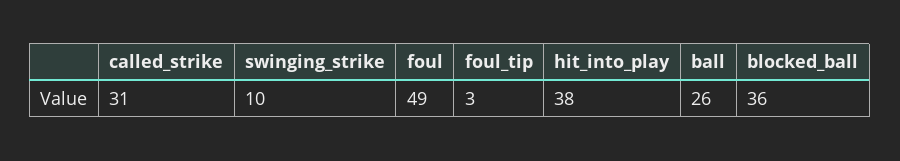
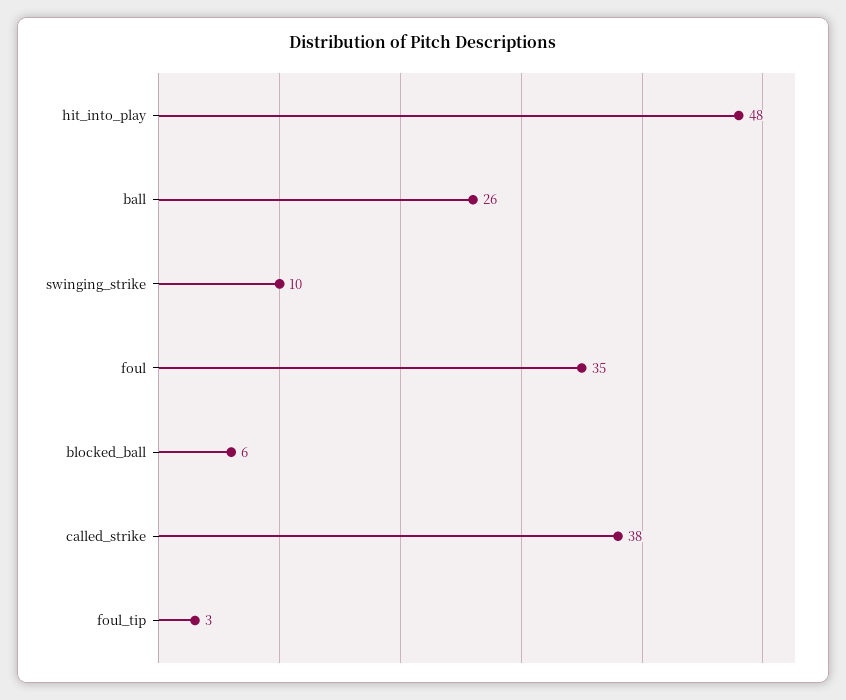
  {
-   "called_strike": 31,
+   "called_strike": 38,
    "swinging_strike": 10,
-   "foul": 49,
+   "foul": 35,
    "foul_tip": 3,
-   "hit_into_play": 38,
+   "hit_into_play": 48,
    "ball": 26,
-   "blocked_ball": 36
+   "blocked_ball": 6
  }

